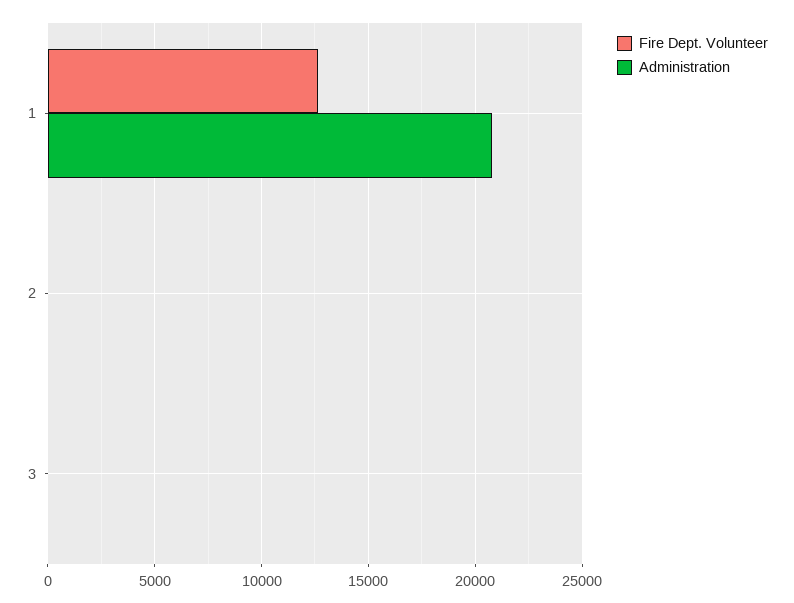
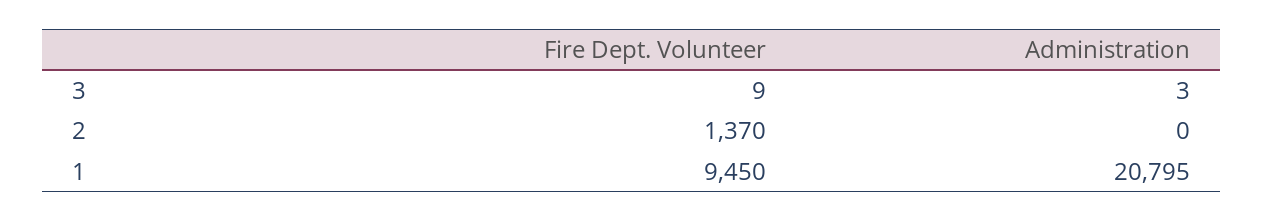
  {
    "Fire Dept. Volunteer": {
-     "1": 12500,
+     "1": 9450,
-     "2": 0,
+     "2": 1370,
      "3": 9
    },
    "Administration": {
      "1": 20795,
      "2": 0,
      "3": 3
    }
  }

